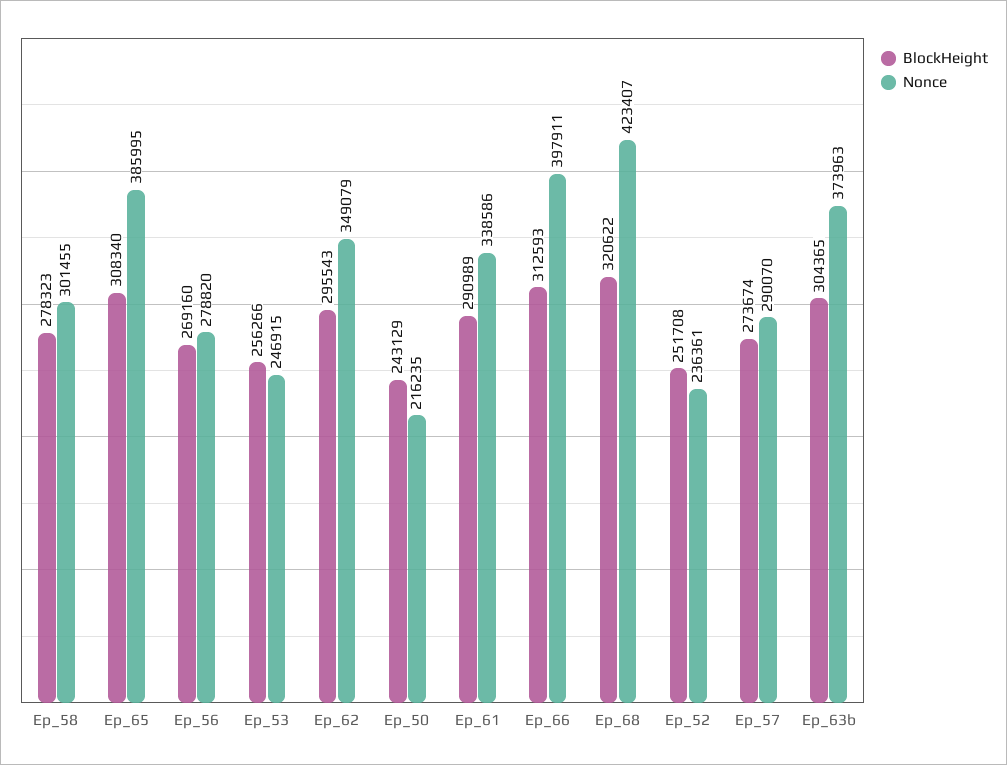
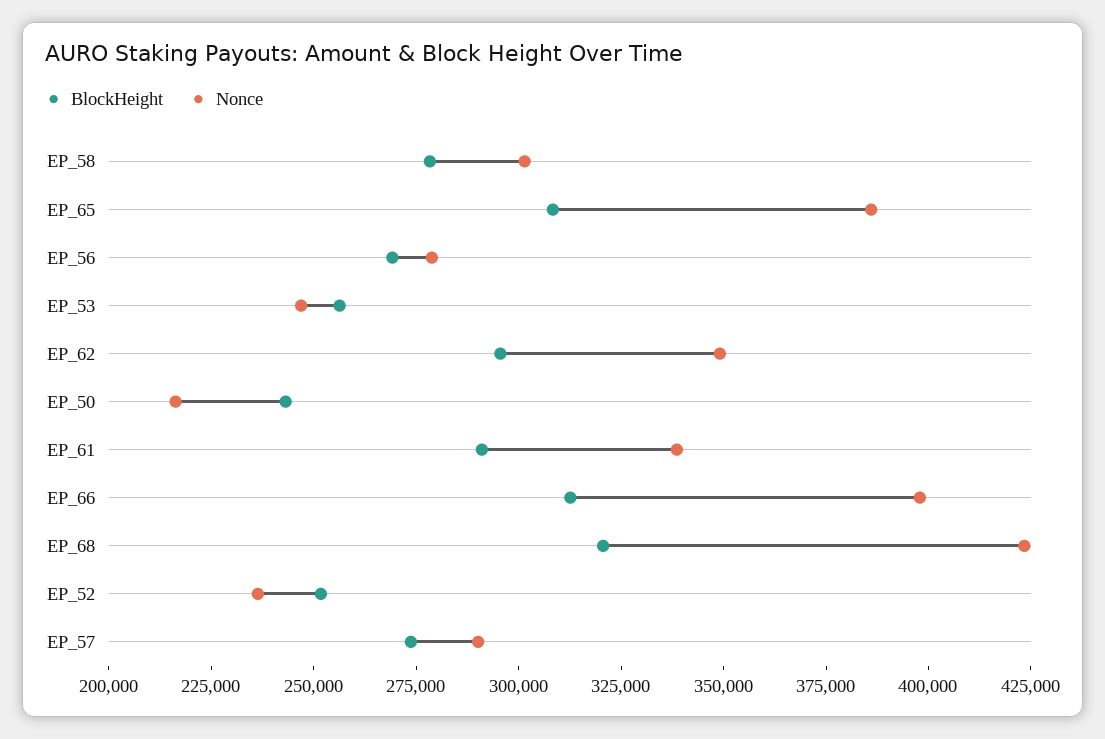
  {
    "BlockHeight": {
      "Ep_58": 278323,
      "Ep_65": 308340,
      "Ep_56": 269160,
      "Ep_53": 256266,
      "Ep_62": 295543,
      "Ep_50": 243129,
      "Ep_61": 290989,
      "Ep_66": 312593,
      "Ep_68": 320622,
      "Ep_52": 251708,
-     "Ep_57": 273674,
+     "Ep_57": 273674
-     "Ep_63b": 304365
    },
    "Nonce": {
      "Ep_58": 301455,
      "Ep_65": 385995,
      "Ep_56": 278820,
      "Ep_53": 246915,
      "Ep_62": 349079,
      "Ep_50": 216235,
      "Ep_61": 338586,
      "Ep_66": 397911,
      "Ep_68": 423407,
      "Ep_52": 236361,
-     "Ep_57": 290070,
+     "Ep_57": 290070
-     "Ep_63b": 373963
    }
  }

